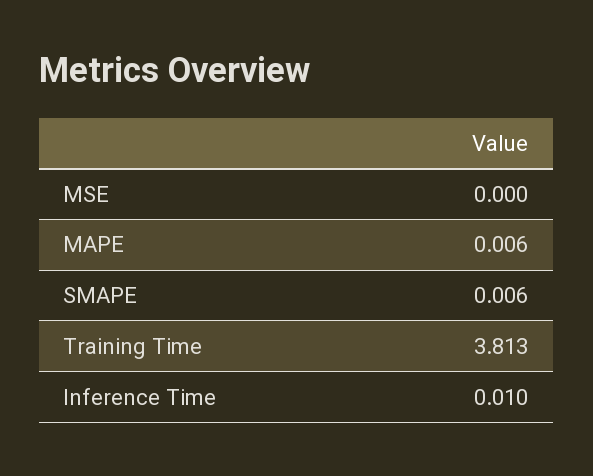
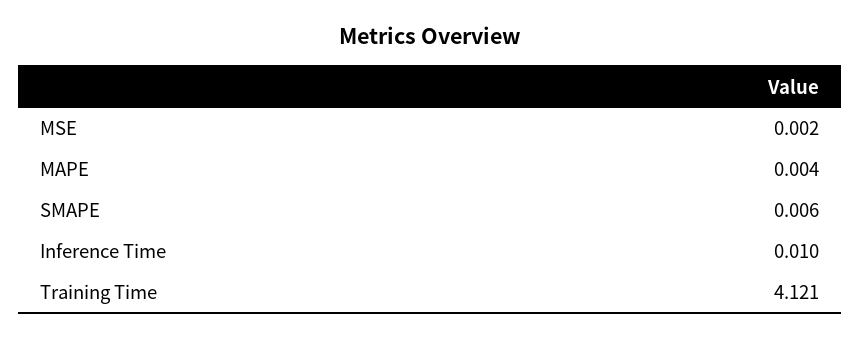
  {
-   "MSE": 0,
+   "MSE": 0.002,
-   "MAPE": 0.006,
+   "MAPE": 0.004,
    "SMAPE": 0.006,
-   "Training Time": 3.813,
+   "Training Time": 4.121,
    "Inference Time": 0.01
  }

